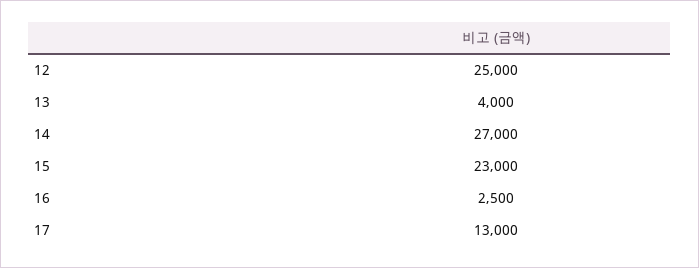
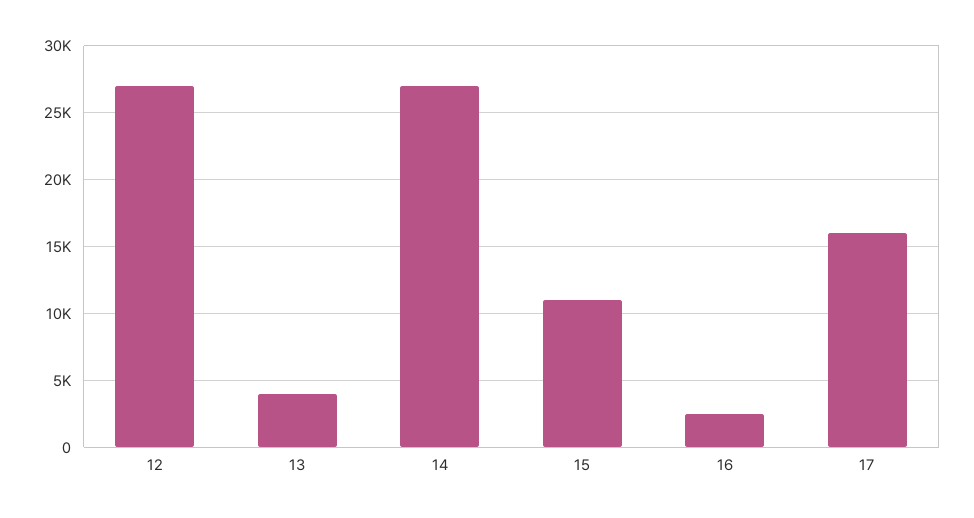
  {
-   "12": 25000,
+   "12": 27000,
    "13": 4000,
    "14": 27000,
-   "15": 23000,
+   "15": 11000,
    "16": 2500,
-   "17": 13000
+   "17": 16000
  }

